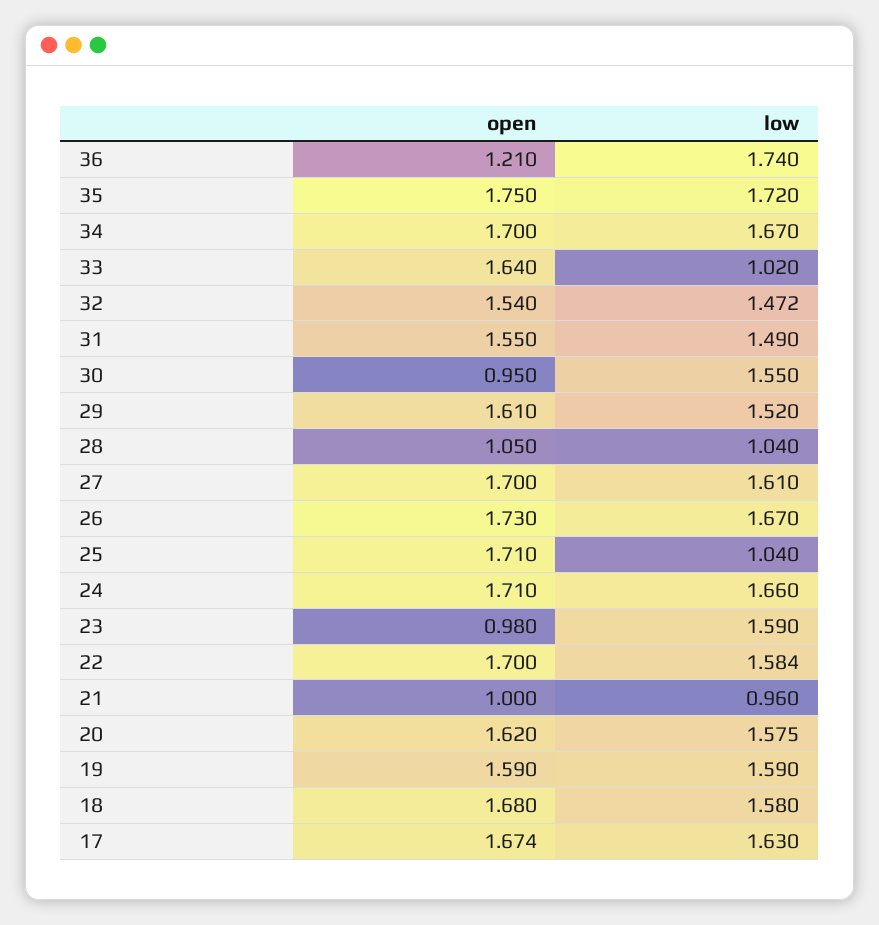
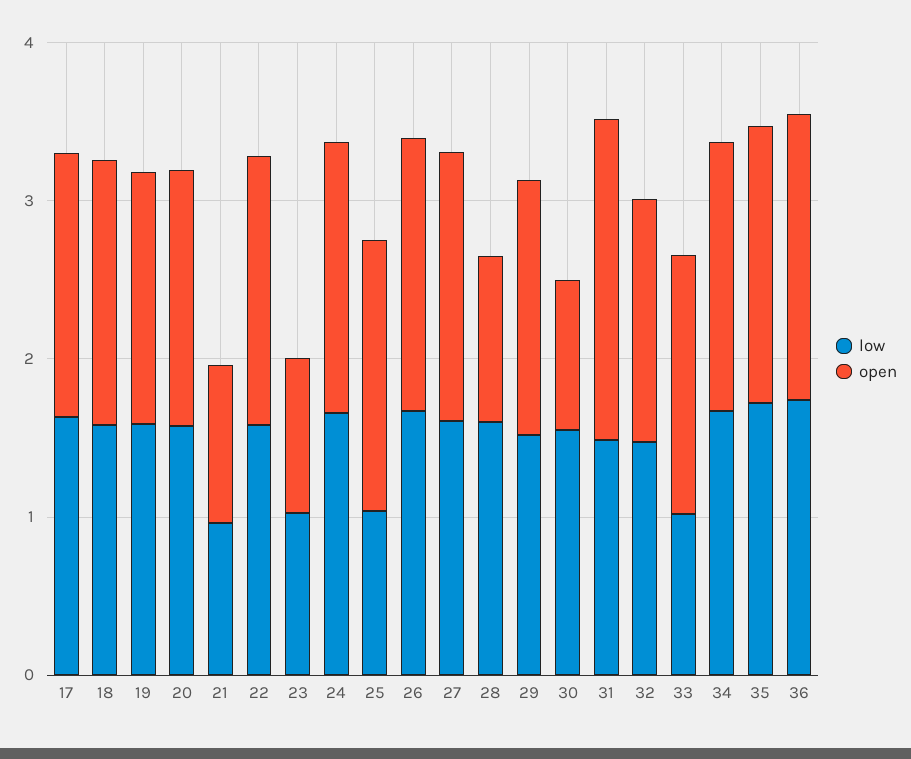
  {
    "open": {
-     "36": 1.21,
+     "36": 1.8,
      "35": 1.75,
      "34": 1.7,
      "33": 1.64,
      "32": 1.54,
-     "31": 1.55,
+     "31": 2,
      "30": 0.95,
      "29": 1.61,
      "28": 1.05,
      "27": 1.7,
      "26": 1.73,
      "25": 1.71,
      "24": 1.71,
      "23": 0.98,
      "22": 1.7,
      "21": 1,
      "20": 1.62,
      "19": 1.59,
      "18": 1.68,
      "17": 1.674
    },
    "low": {
      "36": 1.74,
      "35": 1.72,
      "34": 1.67,
      "33": 1.02,
      "32": 1.472,
      "31": 1.49,
      "30": 1.55,
      "29": 1.52,
-     "28": 1.04,
+     "28": 1.6,
      "27": 1.61,
      "26": 1.67,
      "25": 1.04,
      "24": 1.66,
-     "23": 1.59,
+     "23": 1,
      "22": 1.584,
      "21": 0.96,
      "20": 1.575,
      "19": 1.59,
      "18": 1.58,
      "17": 1.63
    }
  }

